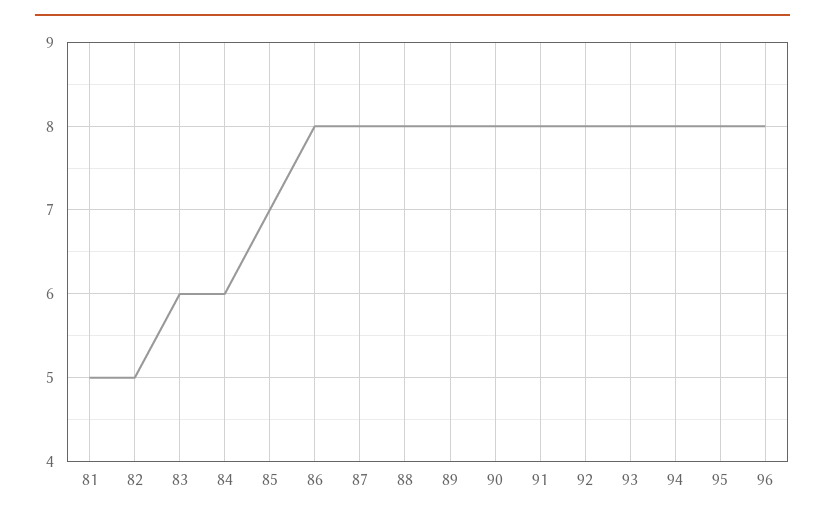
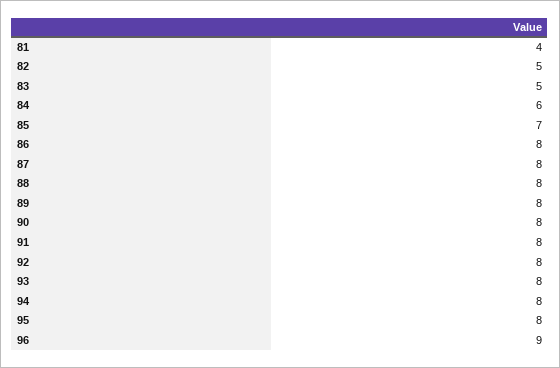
  {
-   "81": 5,
+   "81": 4,
    "82": 5,
-   "83": 6,
+   "83": 5,
    "84": 6,
    "85": 7,
    "86": 8,
    "87": 8,
    "88": 8,
    "89": 8,
    "90": 8,
    "91": 8,
    "92": 8,
    "93": 8,
    "94": 8,
    "95": 8,
-   "96": 8
+   "96": 9
  }

